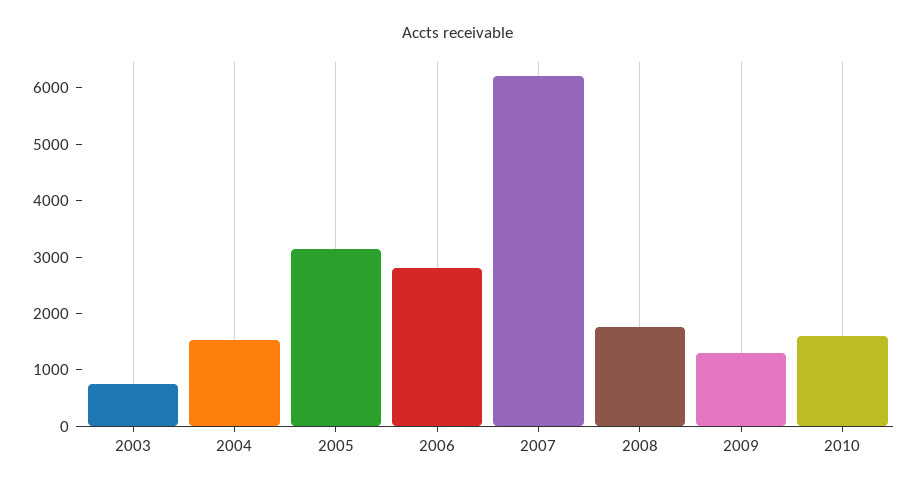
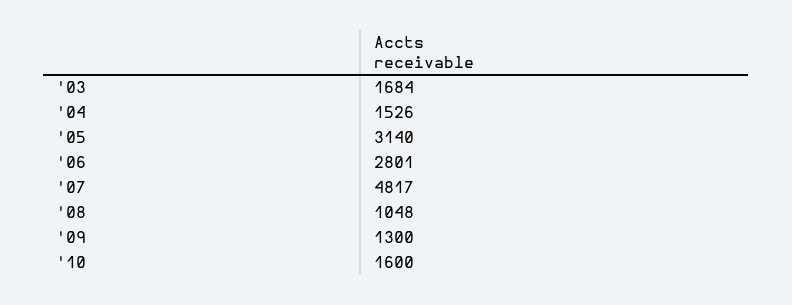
  {
-   "2003": 800,
+   "2003": 1684,
    "2004": 1526,
    "2005": 3140,
    "2006": 2801,
-   "2007": 6200,
+   "2007": 4817,
-   "2008": 1800,
+   "2008": 1048,
    "2009": 1300,
    "2010": 1600
  }

